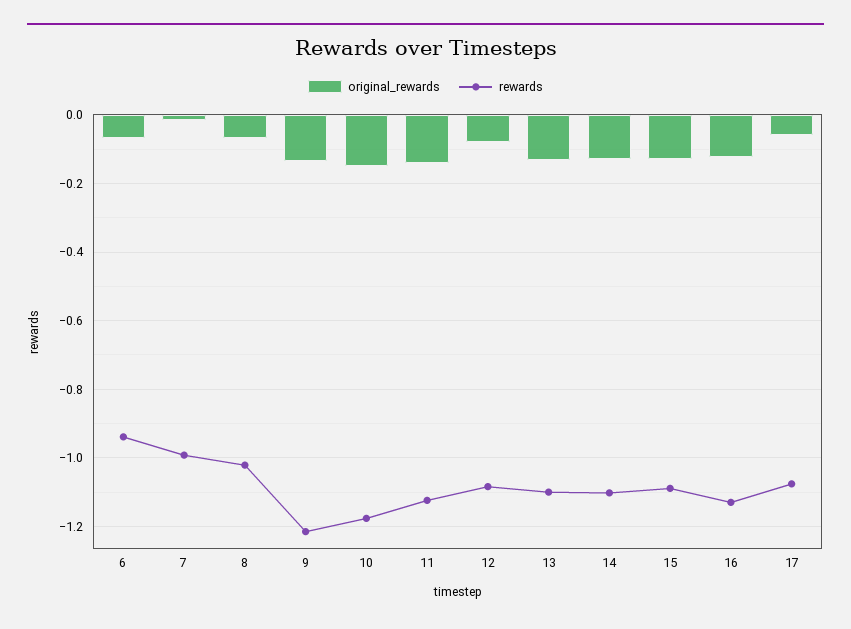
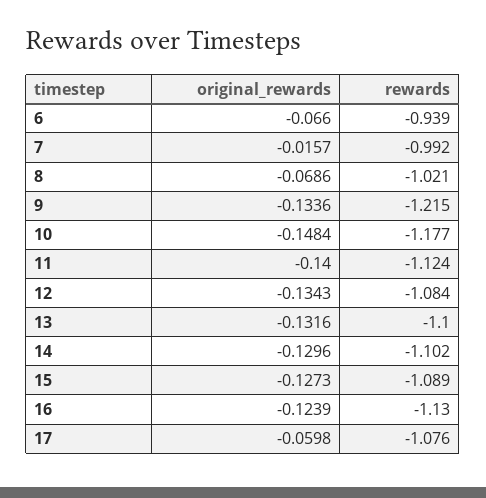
  {
    "original_rewards": {
      "6": -0.066,
      "7": -0.0157,
      "8": -0.0686,
      "9": -0.1336,
      "10": -0.1484,
      "11": -0.14,
-     "12": -0.08,
+     "12": -0.1343,
      "13": -0.1316,
      "14": -0.1296,
      "15": -0.1273,
      "16": -0.1239,
      "17": -0.0598
    },
    "rewards": {
      "6": -0.939,
      "7": -0.992,
      "8": -1.021,
      "9": -1.215,
      "10": -1.177,
      "11": -1.124,
      "12": -1.084,
      "13": -1.1,
      "14": -1.102,
      "15": -1.089,
      "16": -1.13,
      "17": -1.076
    }
  }

